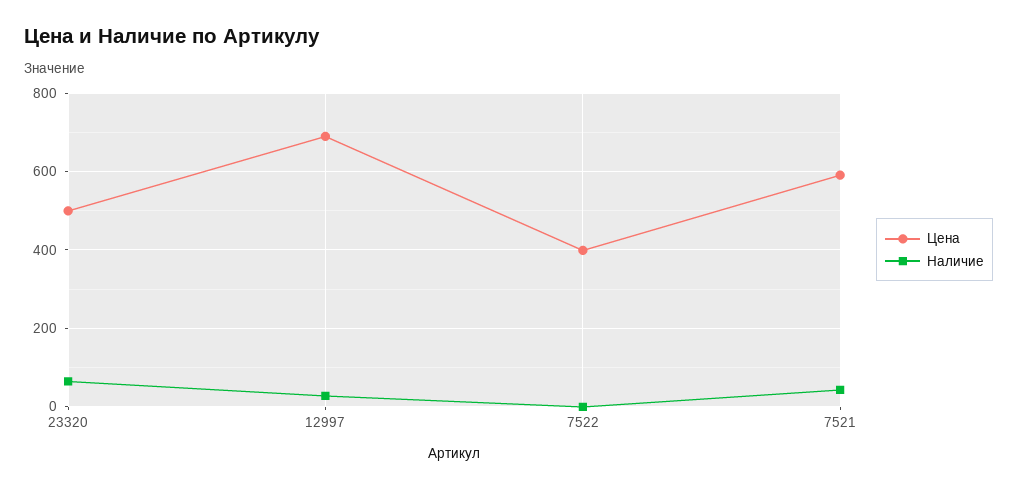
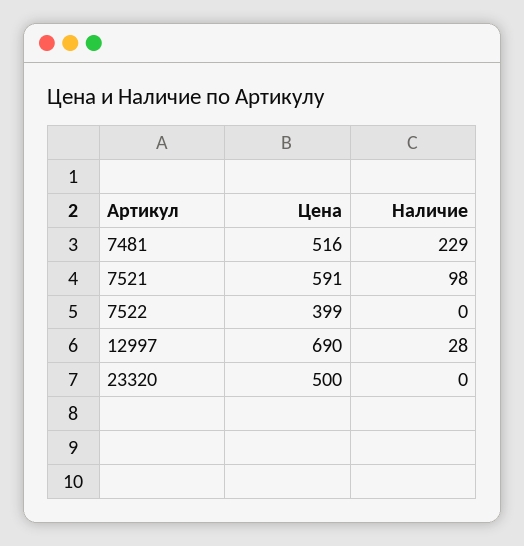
  {
    "Цена": {
      "23320": 500,
      "12997": 690,
      "7522": 399,
-     "7521": 591
+     "7521": 591,
+     "7481": 516
    },
    "Наличие": {
-     "23320": 60,
+     "23320": 0,
      "12997": 28,
      "7522": 0,
-     "7521": 40
+     "7521": 98,
+     "7481": 229
    }
  }

